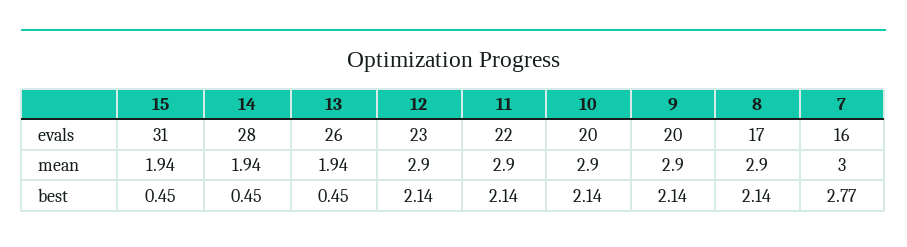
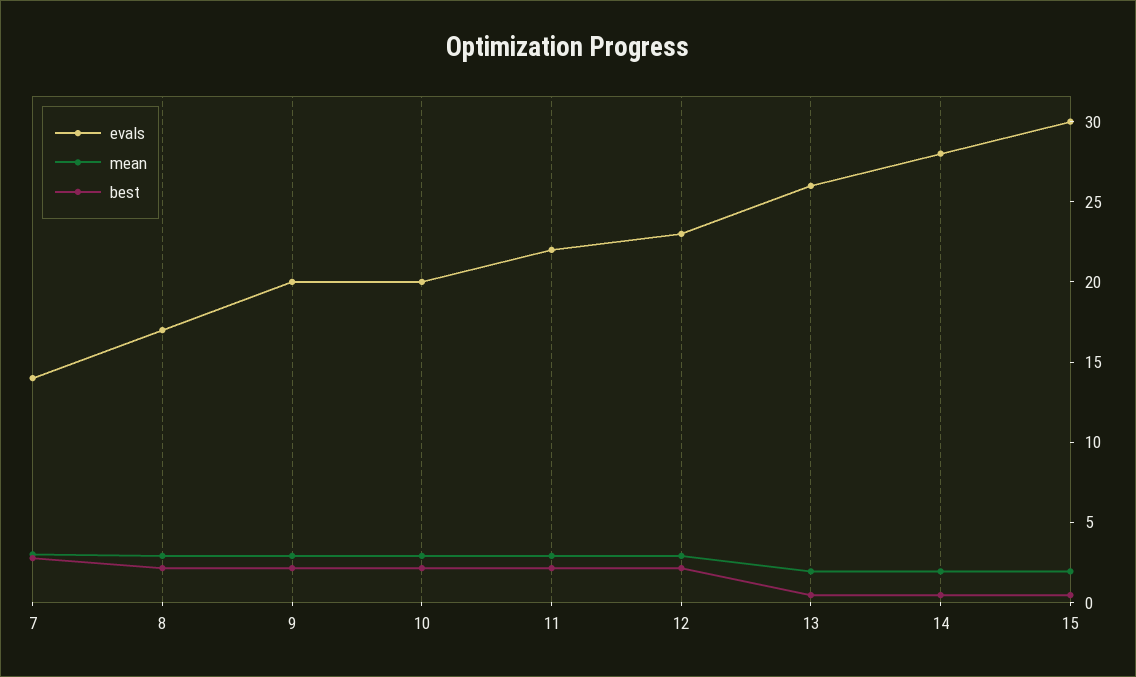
  {
    "evals": {
-     "15": 31,
+     "15": 30,
      "14": 28,
      "13": 26,
      "12": 23,
      "11": 22,
      "10": 20,
      "9": 20,
      "8": 17,
-     "7": 16
+     "7": 14
    },
    "mean": {
      "15": 1.94,
      "14": 1.94,
      "13": 1.94,
      "12": 2.9,
      "11": 2.9,
      "10": 2.9,
      "9": 2.9,
      "8": 2.9,
      "7": 3
    },
    "best": {
      "15": 0.45,
      "14": 0.45,
      "13": 0.45,
      "12": 2.14,
      "11": 2.14,
      "10": 2.14,
      "9": 2.14,
      "8": 2.14,
      "7": 2.77
    }
  }

